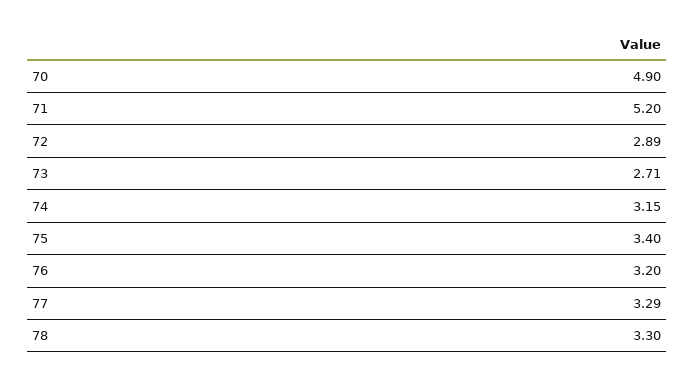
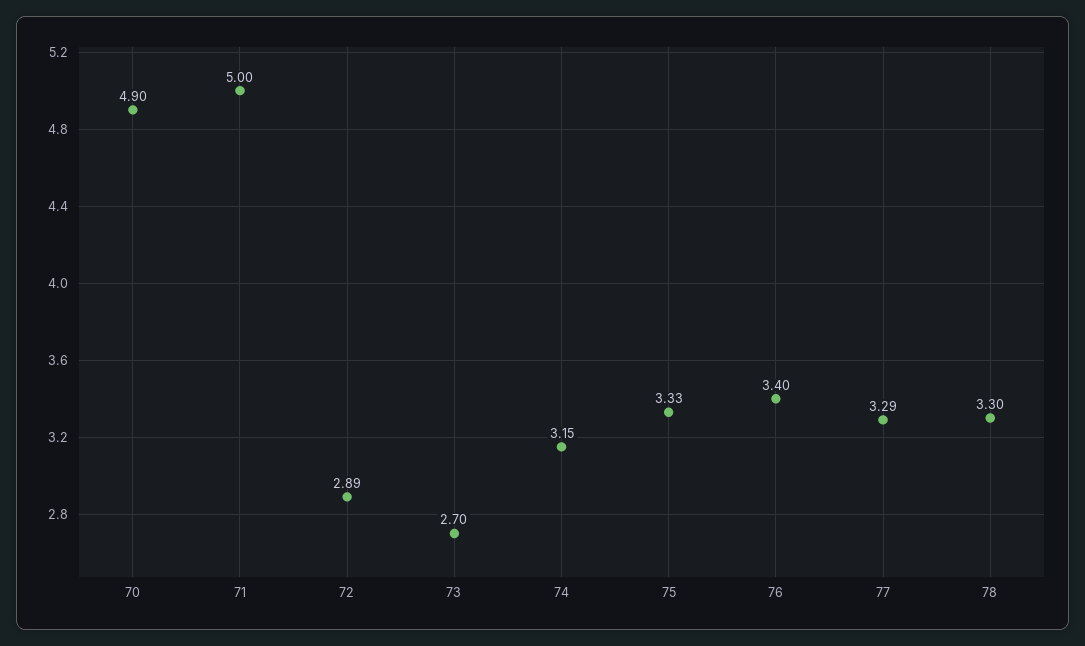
  {
    "70": 4.9,
-   "71": 5.2,
+   "71": 5,
    "72": 2.89,
-   "73": 2.71,
+   "73": 2.7,
    "74": 3.15,
-   "75": 3.4,
+   "75": 3.33,
-   "76": 3.2,
+   "76": 3.4,
    "77": 3.29,
    "78": 3.3
  }

